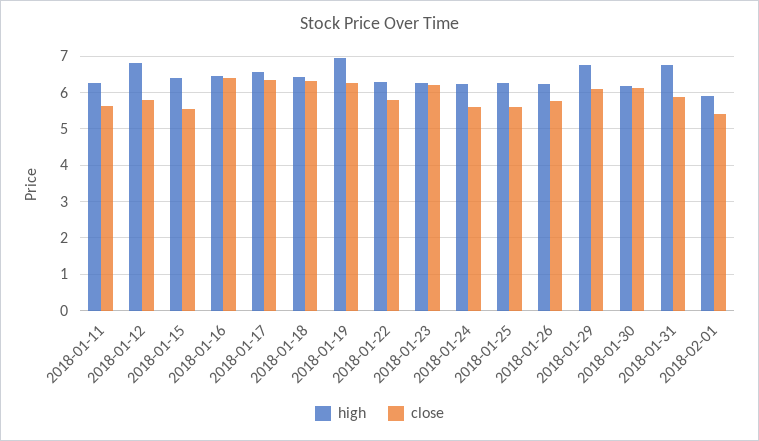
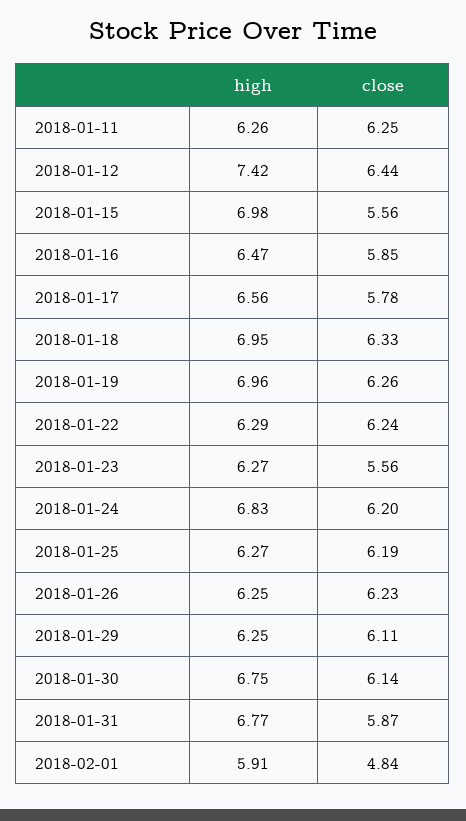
  {
    "high": {
      "2018-01-11": 6.26,
-     "2018-01-12": 6.8,
+     "2018-01-12": 7.42,
-     "2018-01-15": 6.4,
+     "2018-01-15": 6.98,
      "2018-01-16": 6.47,
      "2018-01-17": 6.56,
-     "2018-01-18": 6.4,
+     "2018-01-18": 6.95,
      "2018-01-19": 6.96,
      "2018-01-22": 6.29,
      "2018-01-23": 6.27,
-     "2018-01-24": 6.2,
+     "2018-01-24": 6.83,
      "2018-01-25": 6.27,
      "2018-01-26": 6.25,
-     "2018-01-29": 6.8,
+     "2018-01-29": 6.25,
-     "2018-01-30": 6.2,
+     "2018-01-30": 6.75,
      "2018-01-31": 6.77,
      "2018-02-01": 5.91
    },
    "close": {
-     "2018-01-11": 5.6,
+     "2018-01-11": 6.25,
-     "2018-01-12": 5.8,
+     "2018-01-12": 6.44,
      "2018-01-15": 5.56,
-     "2018-01-16": 6.4,
+     "2018-01-16": 5.85,
-     "2018-01-17": 6.4,
+     "2018-01-17": 5.78,
      "2018-01-18": 6.33,
      "2018-01-19": 6.26,
-     "2018-01-22": 5.8,
+     "2018-01-22": 6.24,
-     "2018-01-23": 6.2,
+     "2018-01-23": 5.56,
-     "2018-01-24": 5.6,
+     "2018-01-24": 6.2,
-     "2018-01-25": 5.6,
+     "2018-01-25": 6.19,
-     "2018-01-26": 5.8,
+     "2018-01-26": 6.23,
      "2018-01-29": 6.11,
      "2018-01-30": 6.14,
      "2018-01-31": 5.87,
-     "2018-02-01": 5.4
+     "2018-02-01": 4.84
    }
  }

